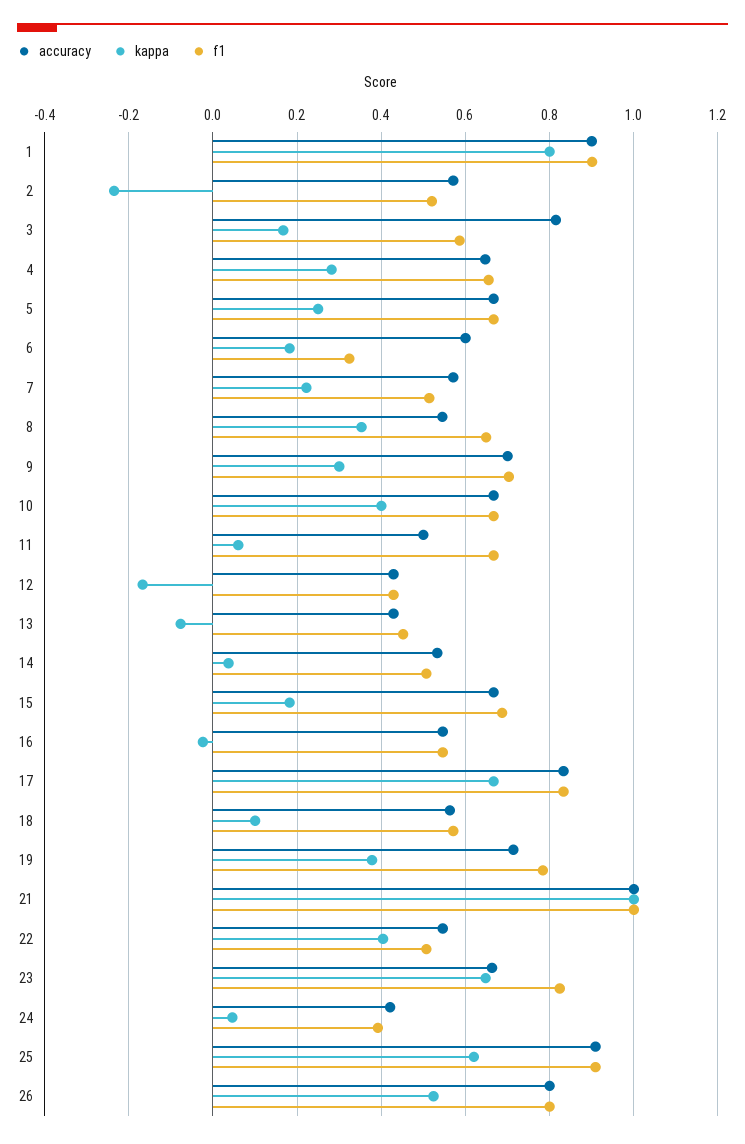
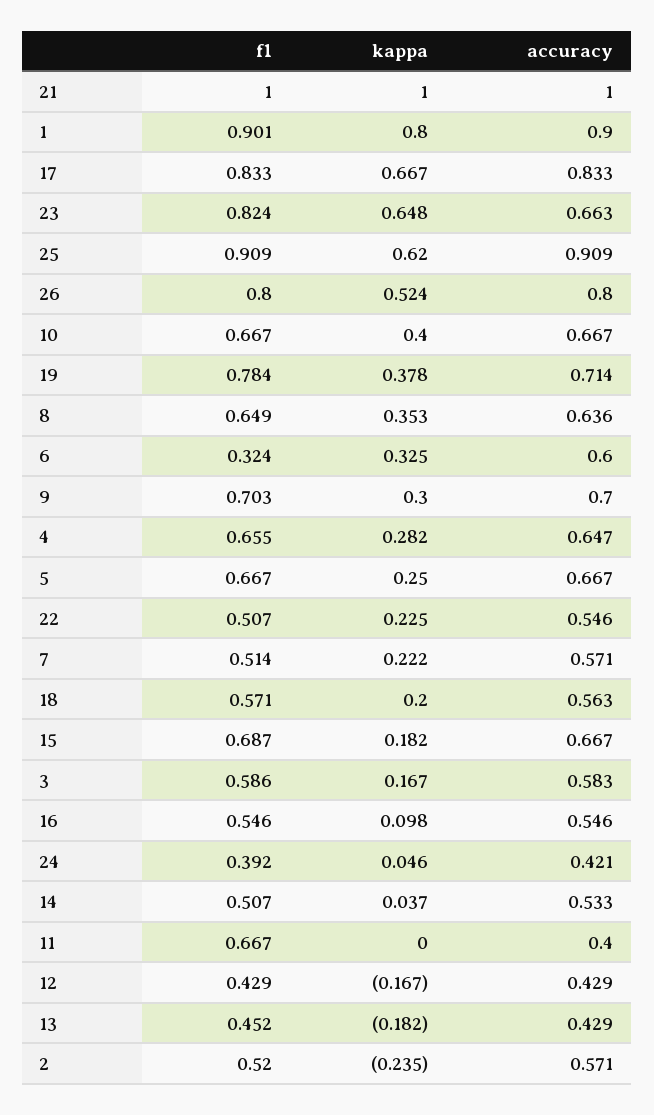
  {
    "accuracy": {
      "1": 0.9,
      "2": 0.571,
-     "3": 0.82,
+     "3": 0.583,
      "4": 0.647,
      "5": 0.667,
      "6": 0.6,
      "7": 0.571,
-     "8": 0.54,
+     "8": 0.636,
      "9": 0.7,
      "10": 0.667,
-     "11": 0.5,
+     "11": 0.4,
      "12": 0.429,
      "13": 0.429,
      "14": 0.533,
      "15": 0.667,
      "16": 0.546,
      "17": 0.833,
      "18": 0.563,
      "19": 0.714,
      "21": 1,
      "22": 0.546,
      "23": 0.663,
      "24": 0.421,
      "25": 0.909,
      "26": 0.8
    },
    "kappa": {
      "1": 0.8,
      "2": -0.235,
      "3": 0.167,
      "4": 0.282,
      "5": 0.25,
-     "6": 0.18,
+     "6": 0.325,
      "7": 0.222,
      "8": 0.353,
      "9": 0.3,
      "10": 0.4,
-     "11": 0.06,
+     "11": 0,
      "12": -0.167,
-     "13": -0.08,
+     "13": -0.182,
      "14": 0.037,
      "15": 0.182,
-     "16": -0.02,
+     "16": 0.098,
      "17": 0.667,
-     "18": 0.1,
+     "18": 0.2,
      "19": 0.378,
      "21": 1,
-     "22": 0.4,
+     "22": 0.225,
      "23": 0.648,
      "24": 0.046,
      "25": 0.62,
      "26": 0.524
    },
    "f1": {
      "1": 0.901,
      "2": 0.52,
      "3": 0.586,
      "4": 0.655,
      "5": 0.667,
      "6": 0.324,
      "7": 0.514,
      "8": 0.649,
      "9": 0.703,
      "10": 0.667,
      "11": 0.667,
      "12": 0.429,
      "13": 0.452,
      "14": 0.507,
      "15": 0.687,
      "16": 0.546,
      "17": 0.833,
      "18": 0.571,
      "19": 0.784,
      "21": 1,
      "22": 0.507,
      "23": 0.824,
      "24": 0.392,
      "25": 0.909,
      "26": 0.8
    }
  }

